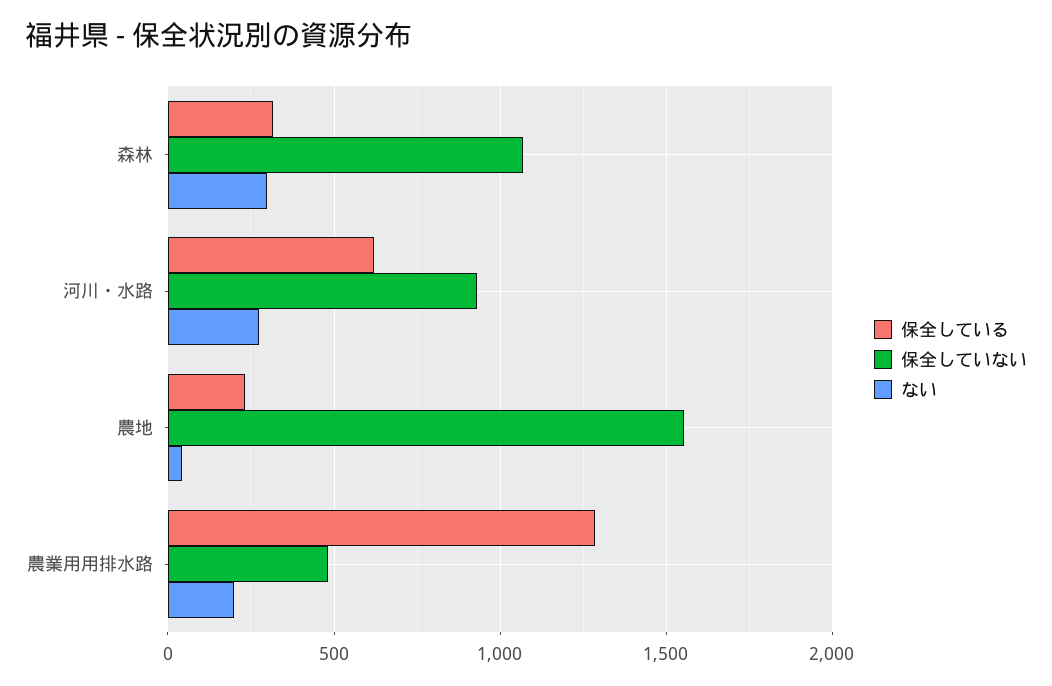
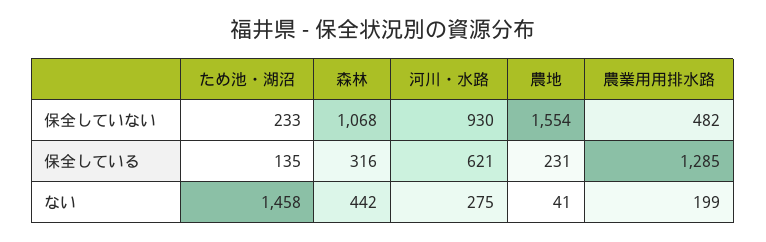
  {
    "保全している": {
      "森林": 316,
      "河川・水路": 621,
      "農地": 231,
-     "農業用用排水路": 1285
+     "農業用用排水路": 1285,
+     "ため池・湖沼": 135
    },
    "保全していない": {
      "森林": 1068,
      "河川・水路": 930,
      "農地": 1554,
-     "農業用用排水路": 482
+     "農業用用排水路": 482,
+     "ため池・湖沼": 233
    },
    "ない": {
-     "森林": 300,
+     "森林": 442,
      "河川・水路": 275,
      "農地": 41,
-     "農業用用排水路": 199
+     "農業用用排水路": 199,
+     "ため池・湖沼": 1458
    }
  }

